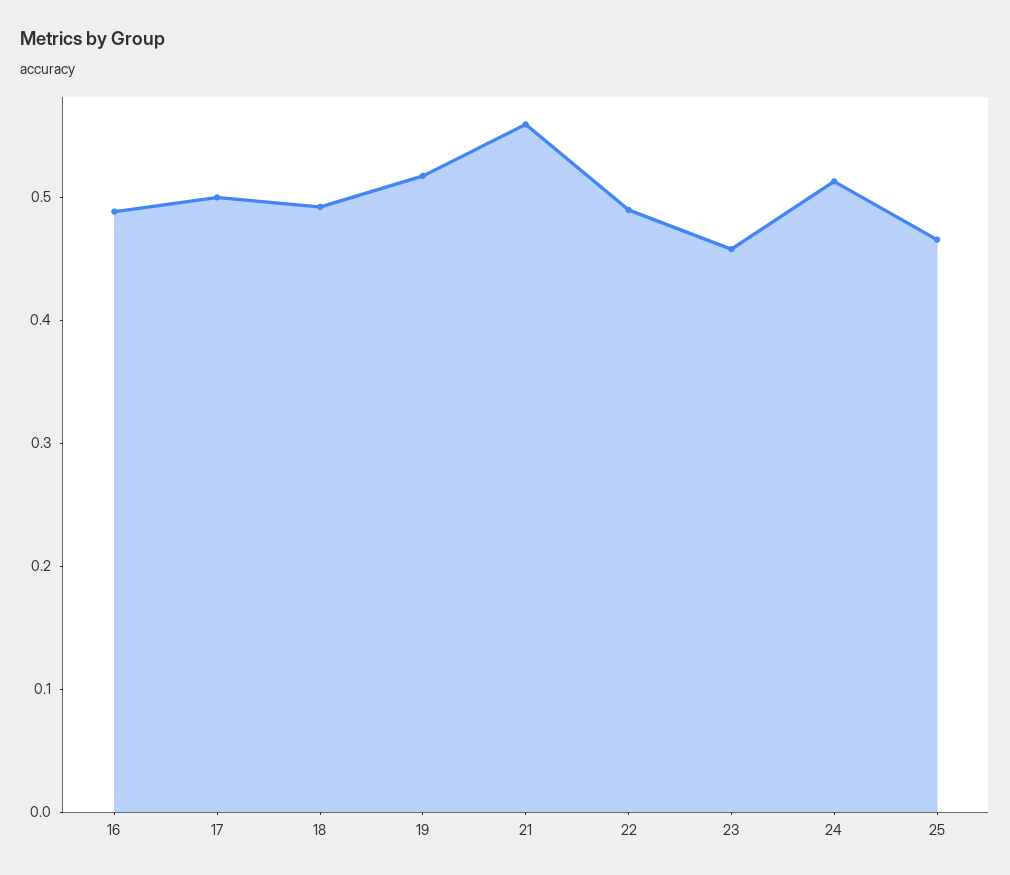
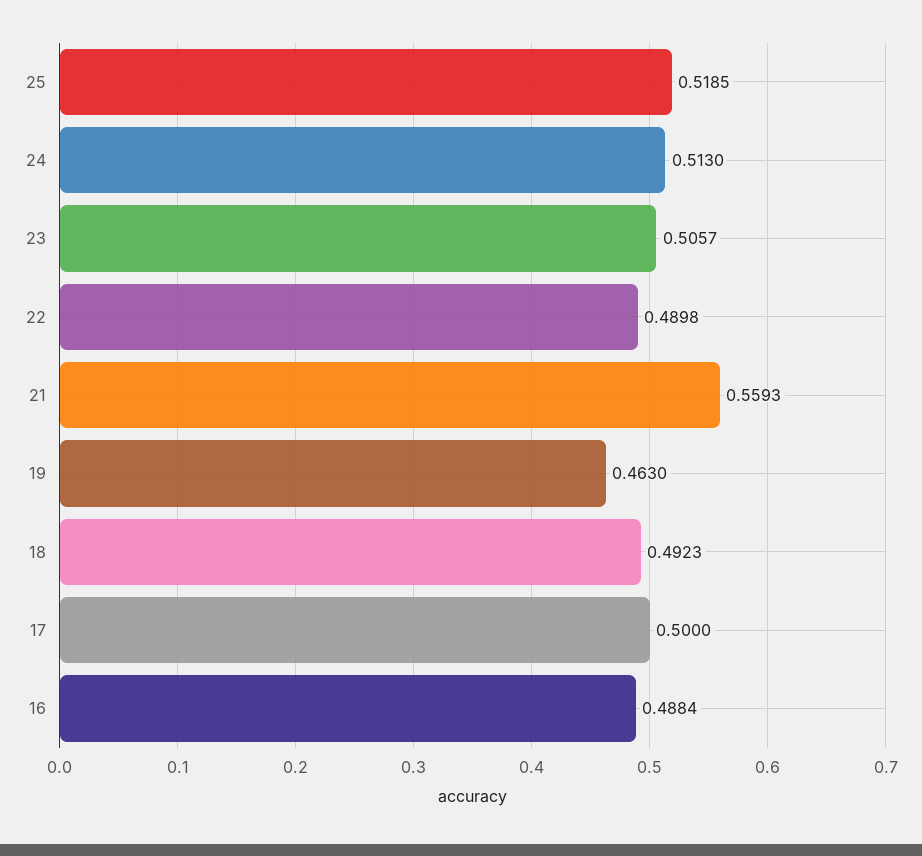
  {
    "16": 0.4884,
    "17": 0.5,
    "18": 0.4923,
-   "19": 0.52,
+   "19": 0.463,
    "21": 0.5593,
    "22": 0.4898,
-   "23": 0.46,
+   "23": 0.5057,
    "24": 0.513,
-   "25": 0.46
+   "25": 0.5185
  }

